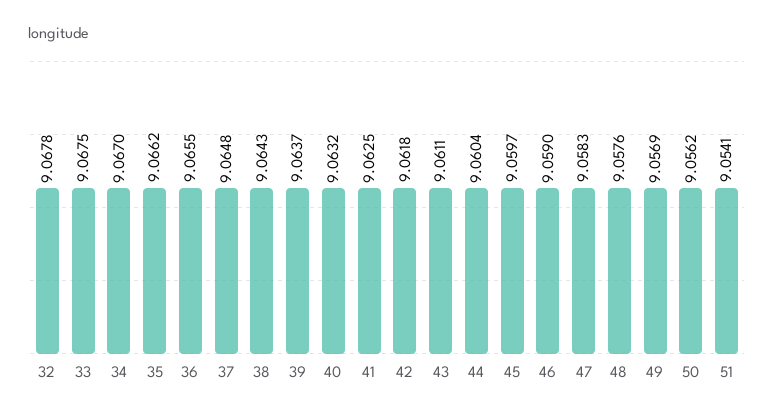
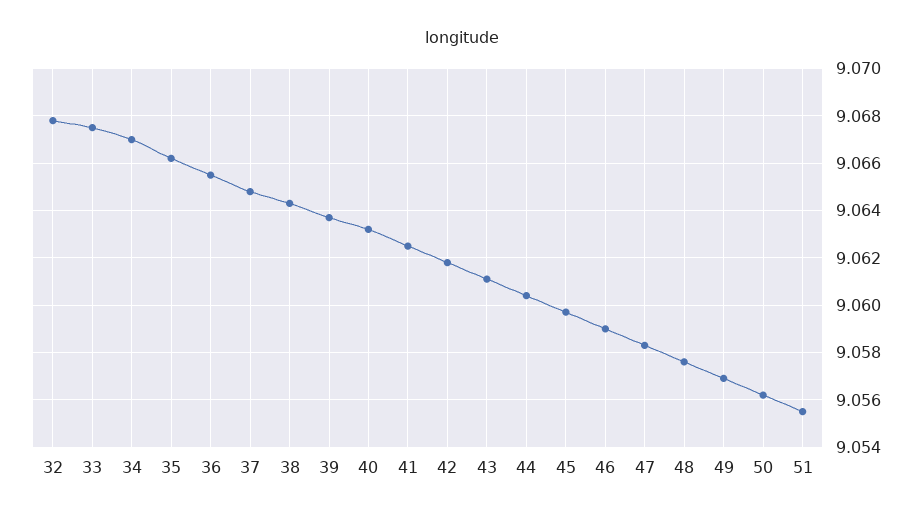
  {
    "32": 9.0678,
    "33": 9.0675,
    "34": 9.067,
    "35": 9.0662,
    "36": 9.0655,
    "37": 9.0648,
    "38": 9.0643,
    "39": 9.0637,
    "40": 9.0632,
    "41": 9.0625,
    "42": 9.0618,
    "43": 9.0611,
    "44": 9.0604,
    "45": 9.0597,
    "46": 9.059,
    "47": 9.0583,
    "48": 9.0576,
    "49": 9.0569,
    "50": 9.0562,
-   "51": 9.0541
+   "51": 9.0555
  }

